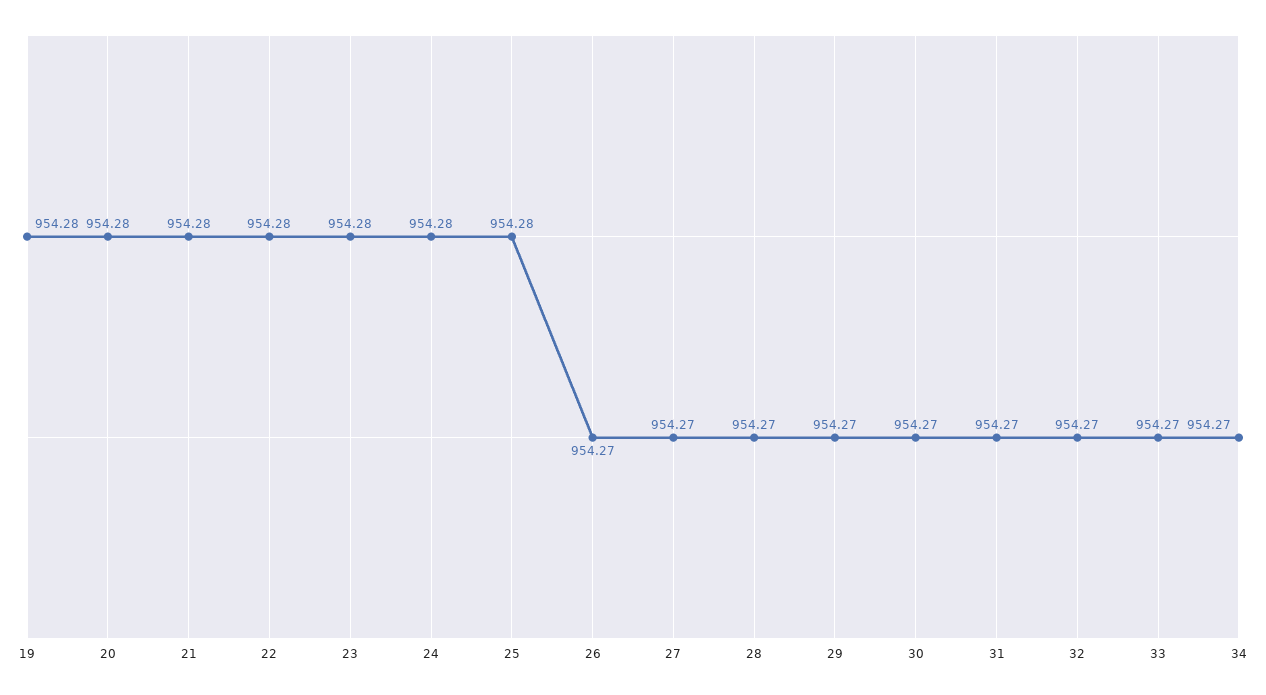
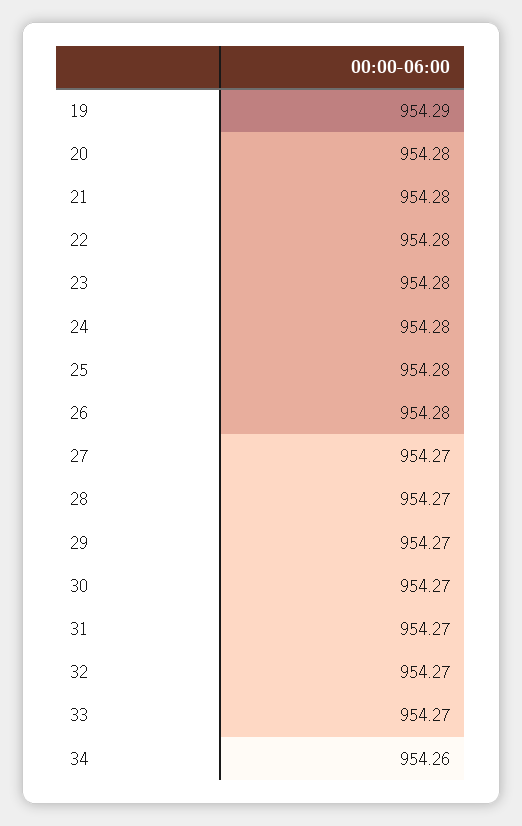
  {
-   "19": 954.28,
+   "19": 954.29,
    "20": 954.28,
    "21": 954.28,
    "22": 954.28,
    "23": 954.28,
    "24": 954.28,
    "25": 954.28,
-   "26": 954.27,
+   "26": 954.28,
    "27": 954.27,
    "28": 954.27,
    "29": 954.27,
    "30": 954.27,
    "31": 954.27,
    "32": 954.27,
    "33": 954.27,
-   "34": 954.27
+   "34": 954.26
  }

